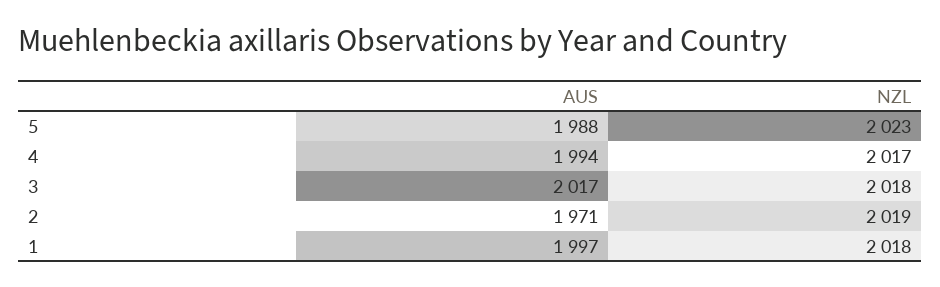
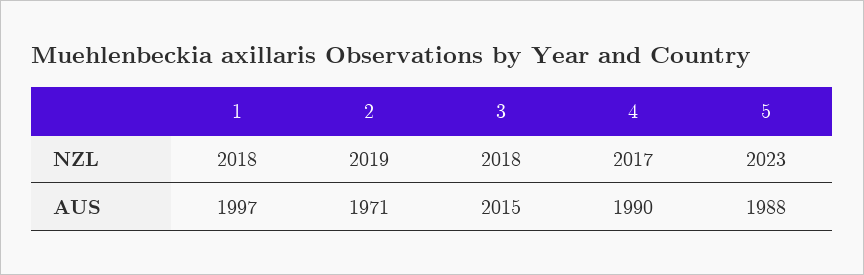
  {
    "AUS": {
      "5": 1988,
-     "4": 1994,
+     "4": 1990,
-     "3": 2017,
+     "3": 2015,
      "2": 1971,
      "1": 1997
    },
    "NZL": {
      "5": 2023,
      "4": 2017,
      "3": 2018,
      "2": 2019,
      "1": 2018
    }
  }

